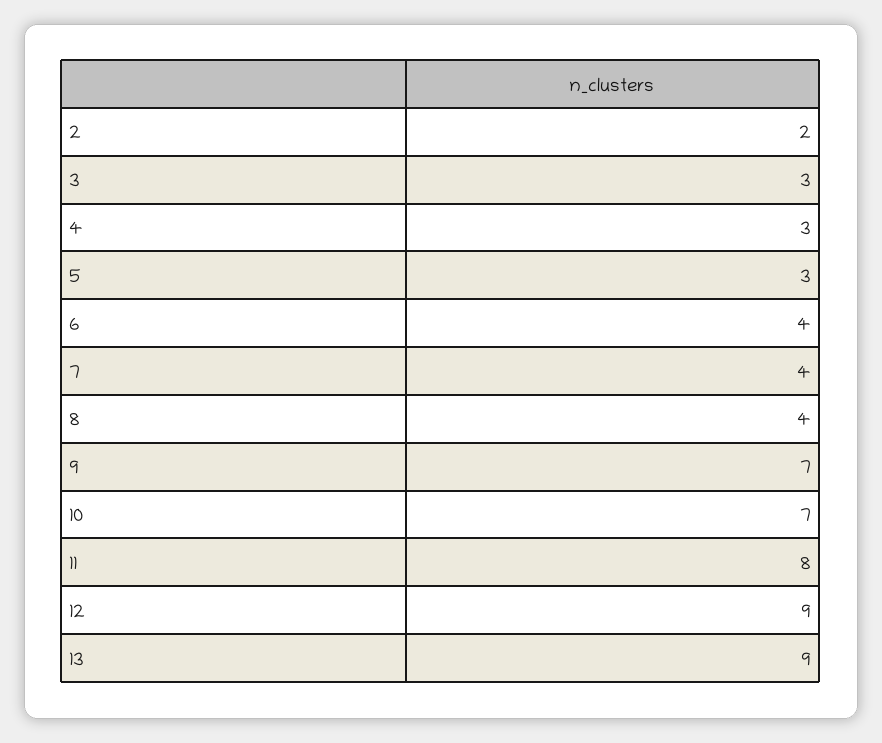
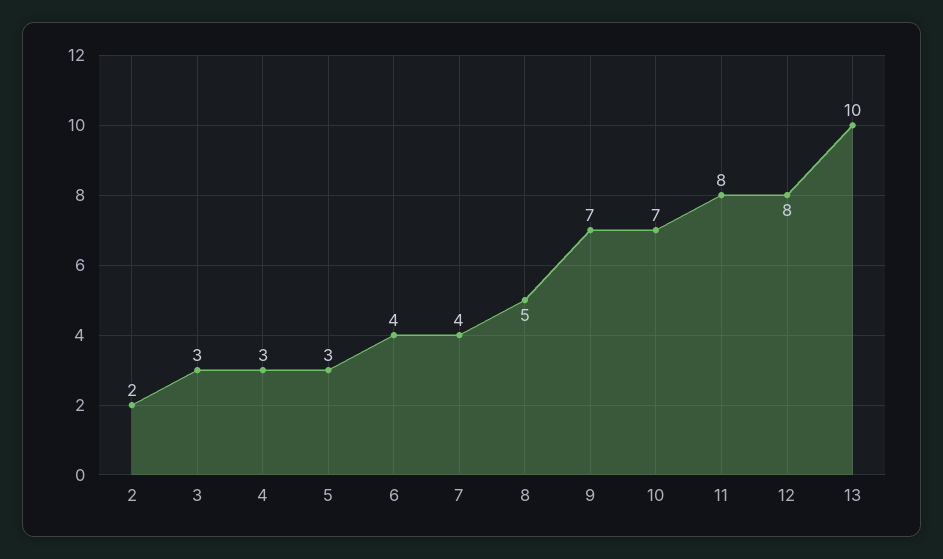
  {
    "2": 2,
    "3": 3,
    "4": 3,
    "5": 3,
    "6": 4,
    "7": 4,
-   "8": 4,
+   "8": 5,
    "9": 7,
    "10": 7,
    "11": 8,
-   "12": 9,
+   "12": 8,
-   "13": 9
+   "13": 10
  }

